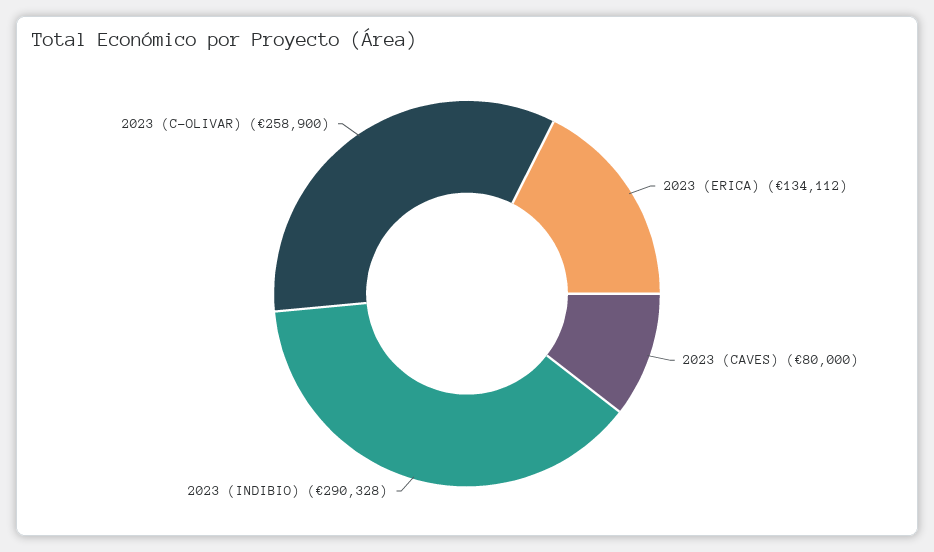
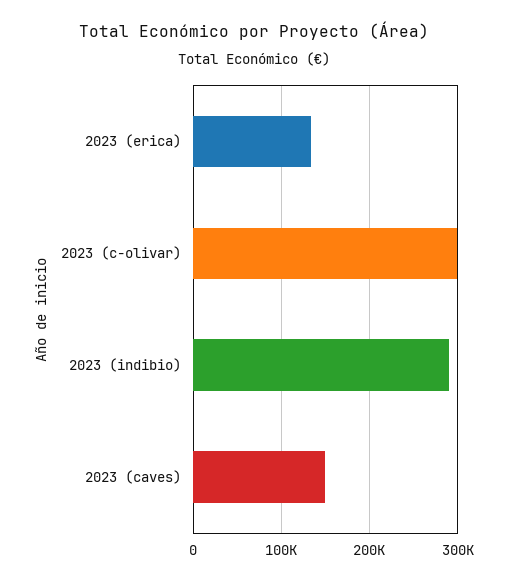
  {
    "2023 (ERICA)": 134112,
-   "2023 (CAVES)": 80000,
+   "2023 (CAVES)": 150000,
    "2023 (INDIBIO)": 290328,
-   "2023 (C-OLIVAR)": 258900
+   "2023 (C-OLIVAR)": 300000
  }

